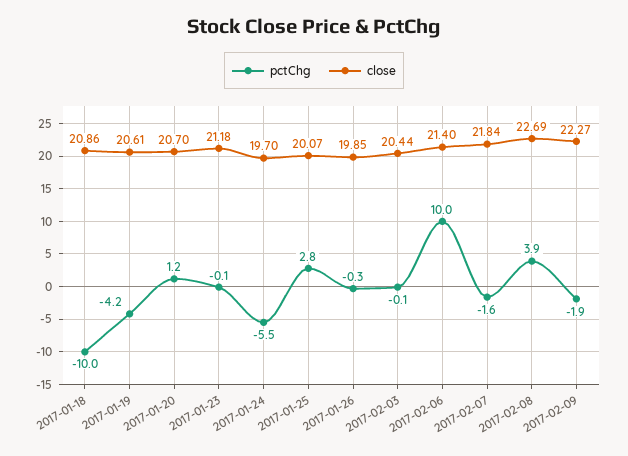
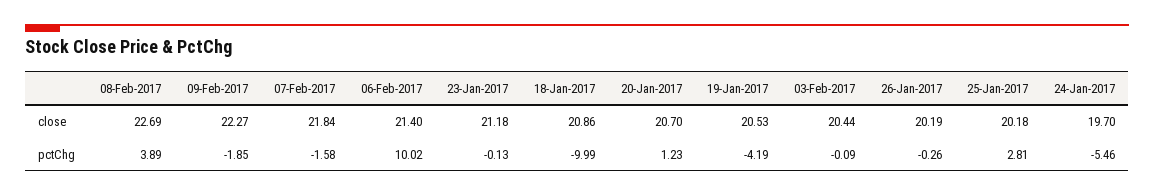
  {
    "pctChg": {
      "2017-01-18": -9.99,
      "2017-01-19": -4.19,
      "2017-01-20": 1.23,
      "2017-01-23": -0.13,
      "2017-01-24": -5.46,
      "2017-01-25": 2.81,
      "2017-01-26": -0.26,
      "2017-02-03": -0.09,
      "2017-02-06": 10.02,
      "2017-02-07": -1.58,
      "2017-02-08": 3.89,
      "2017-02-09": -1.85
    },
    "close": {
      "2017-01-18": 20.86,
-     "2017-01-19": 20.61,
+     "2017-01-19": 20.53,
      "2017-01-20": 20.7,
      "2017-01-23": 21.18,
      "2017-01-24": 19.7,
-     "2017-01-25": 20.07,
+     "2017-01-25": 20.18,
-     "2017-01-26": 19.85,
+     "2017-01-26": 20.19,
      "2017-02-03": 20.44,
      "2017-02-06": 21.4,
      "2017-02-07": 21.84,
      "2017-02-08": 22.69,
      "2017-02-09": 22.27
    }
  }

